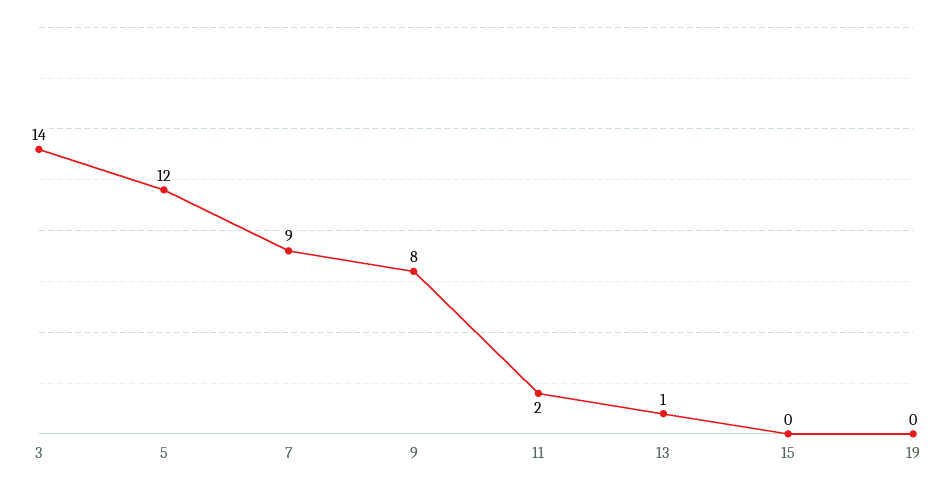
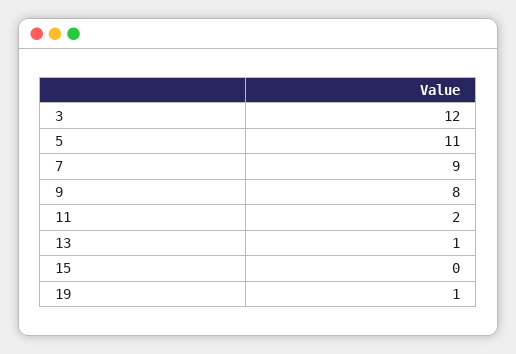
  {
-   "3": 14,
+   "3": 12,
-   "5": 12,
+   "5": 11,
    "7": 9,
    "9": 8,
    "11": 2,
    "13": 1,
    "15": 0,
-   "19": 0
+   "19": 1
  }

